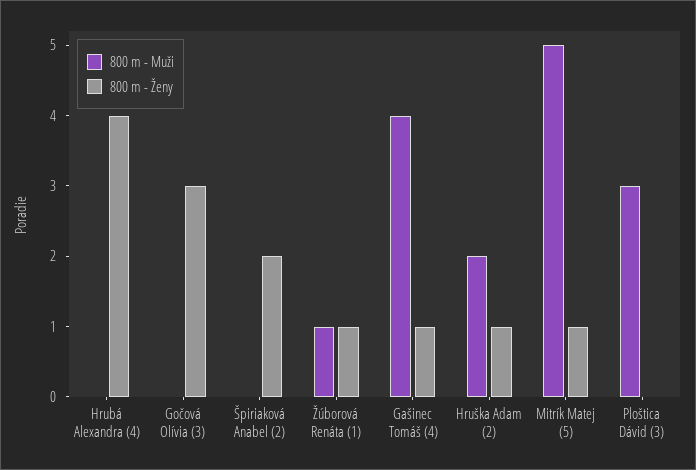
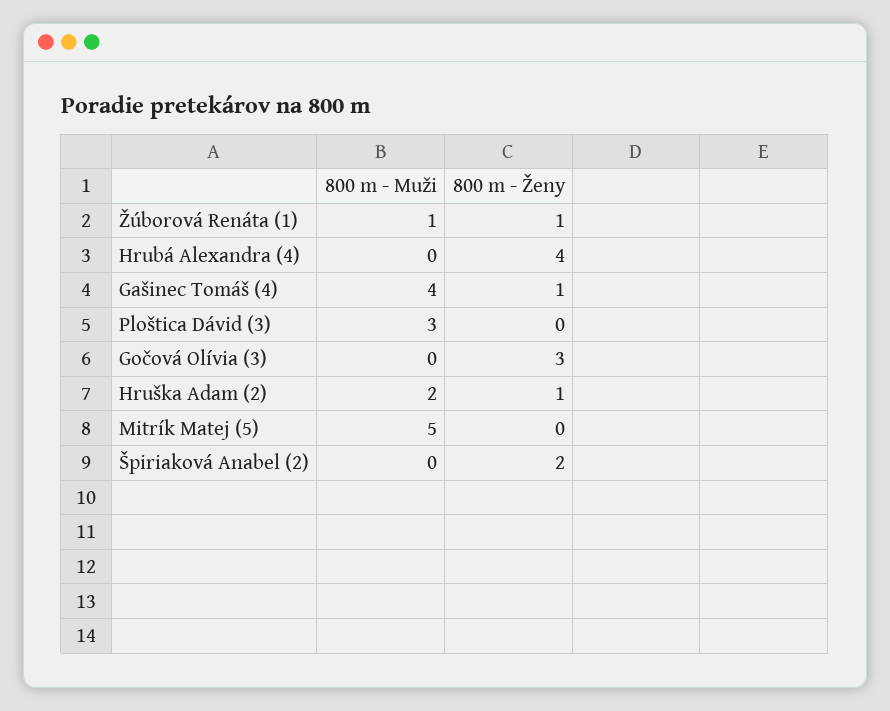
  {
    "800 m - Muži": {
      "Hrubá Alexandra (4)": 0,
      "Gočová Olívia (3)": 0,
      "Špiriaková Anabel (2)": 0,
      "Žúborová Renáta (1)": 1,
      "Gašinec Tomáš (4)": 4,
      "Hruška Adam (2)": 2,
      "Mitrík Matej (5)": 5,
      "Ploštica Dávid (3)": 3
    },
    "800 m - Ženy": {
      "Hrubá Alexandra (4)": 4,
      "Gočová Olívia (3)": 3,
      "Špiriaková Anabel (2)": 2,
      "Žúborová Renáta (1)": 1,
      "Gašinec Tomáš (4)": 1,
      "Hruška Adam (2)": 1,
-     "Mitrík Matej (5)": 1,
+     "Mitrík Matej (5)": 0,
      "Ploštica Dávid (3)": 0
    }
  }

